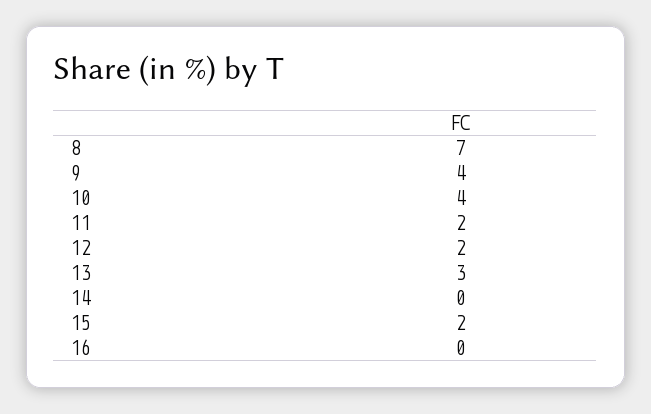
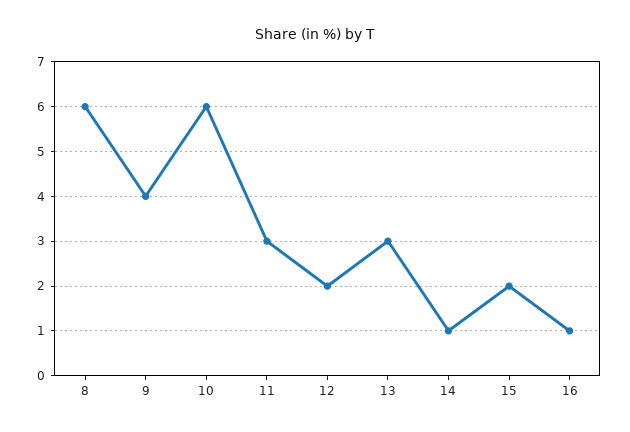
  {
-   "8": 7,
+   "8": 6,
    "9": 4,
-   "10": 4,
+   "10": 6,
-   "11": 2,
+   "11": 3,
    "12": 2,
    "13": 3,
-   "14": 0,
+   "14": 1,
    "15": 2,
-   "16": 0
+   "16": 1
  }

